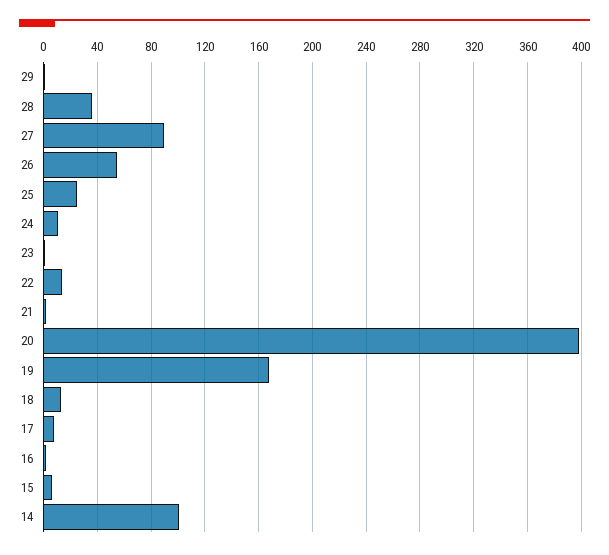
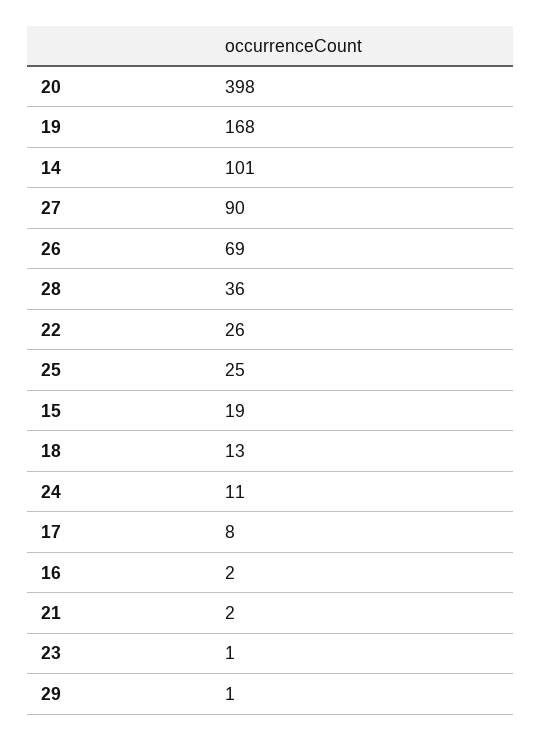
  {
    "29": 1,
    "28": 36,
    "27": 90,
-   "26": 55,
+   "26": 69,
    "25": 25,
    "24": 11,
    "23": 1,
-   "22": 15,
+   "22": 26,
    "21": 2,
    "20": 398,
    "19": 168,
    "18": 13,
    "17": 8,
    "16": 2,
-   "15": 5,
+   "15": 19,
    "14": 101
  }

